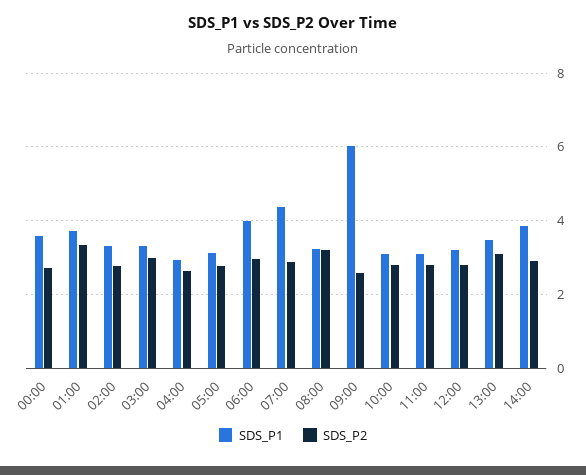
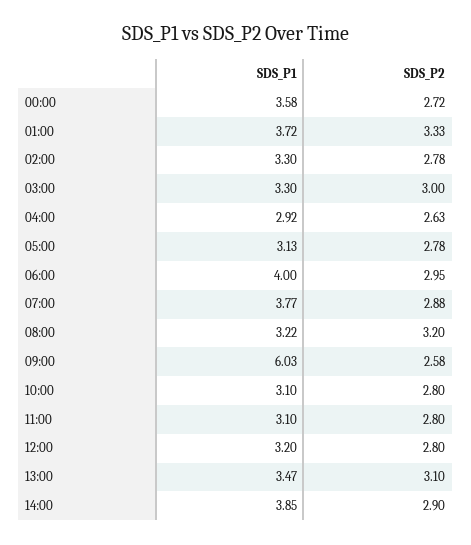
  {
    "SDS_P1": {
      "00:00": 3.58,
      "01:00": 3.72,
      "02:00": 3.3,
      "03:00": 3.3,
      "04:00": 2.92,
      "05:00": 3.13,
      "06:00": 4,
-     "07:00": 4.4,
+     "07:00": 3.77,
      "08:00": 3.22,
      "09:00": 6.03,
      "10:00": 3.1,
      "11:00": 3.1,
      "12:00": 3.2,
      "13:00": 3.47,
      "14:00": 3.85
    },
    "SDS_P2": {
      "00:00": 2.72,
      "01:00": 3.33,
      "02:00": 2.78,
      "03:00": 3,
      "04:00": 2.63,
      "05:00": 2.78,
      "06:00": 2.95,
      "07:00": 2.88,
      "08:00": 3.2,
      "09:00": 2.58,
      "10:00": 2.8,
      "11:00": 2.8,
      "12:00": 2.8,
      "13:00": 3.1,
      "14:00": 2.9
    }
  }

